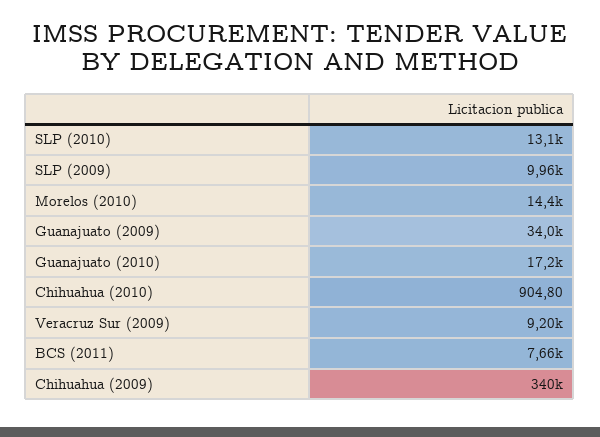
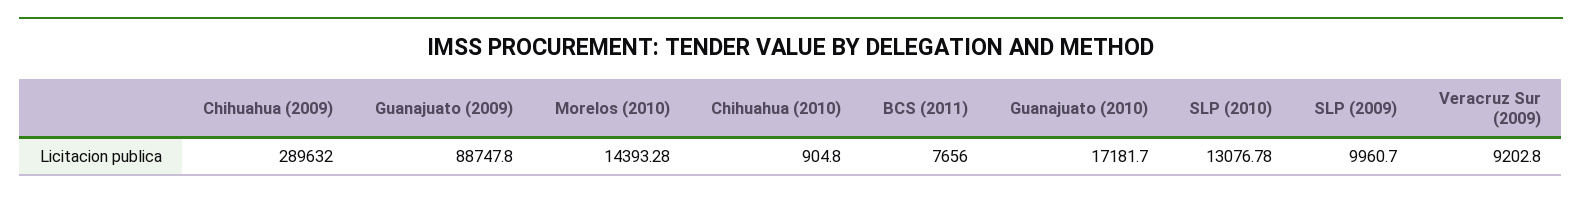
  {
    "SLP (2010)": 13076.78,
    "SLP (2009)": 9960.7,
    "Morelos (2010)": 14393.28,
-   "Guanajuato (2009)": 34000,
+   "Guanajuato (2009)": 88747.8,
    "Guanajuato (2010)": 17181.7,
    "Chihuahua (2010)": 904.8,
    "Veracruz Sur (2009)": 9202.8,
    "BCS (2011)": 7656,
-   "Chihuahua (2009)": 340000
+   "Chihuahua (2009)": 289632
  }

